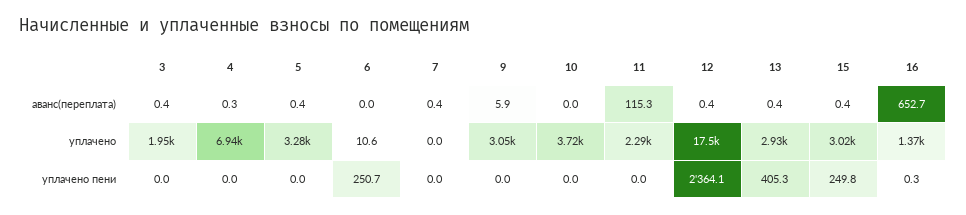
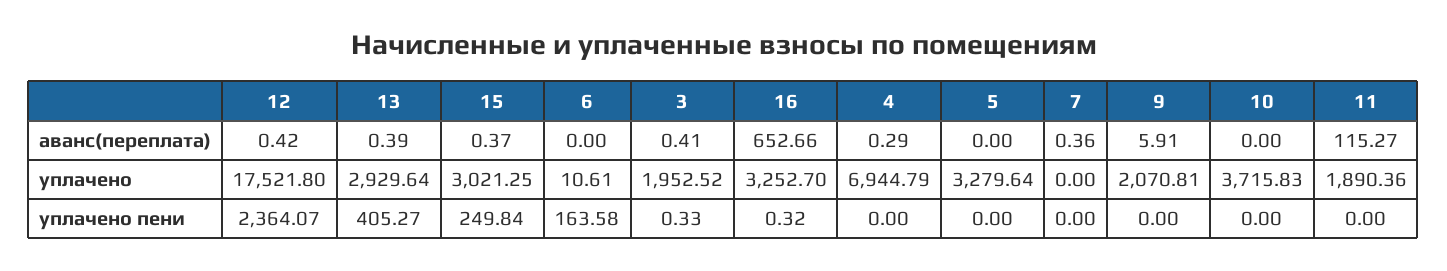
  {
    "3": {
      "аванс(переплата)": 0.41,
      "уплачено": 1952.52,
-     "уплачено пени": 0
+     "уплачено пени": 0.33
    },
    "4": {
      "аванс(переплата)": 0.29,
      "уплачено": 6944.79,
      "уплачено пени": 0
    },
    "5": {
-     "аванс(переплата)": 0.4,
+     "аванс(переплата)": 0,
      "уплачено": 3279.64,
      "уплачено пени": 0
    },
    "6": {
      "аванс(переплата)": 0,
      "уплачено": 10.61,
-     "уплачено пени": 250.7
+     "уплачено пени": 163.58
    },
    "7": {
      "аванс(переплата)": 0.36,
      "уплачено": 0,
      "уплачено пени": 0
    },
    "9": {
      "аванс(переплата)": 5.91,
-     "уплачено": 3050,
+     "уплачено": 2070.81,
      "уплачено пени": 0
    },
    "10": {
      "аванс(переплата)": 0,
      "уплачено": 3715.83,
      "уплачено пени": 0
    },
    "11": {
      "аванс(переплата)": 115.27,
-     "уплачено": 2290,
+     "уплачено": 1890.36,
      "уплачено пени": 0
    },
    "12": {
      "аванс(переплата)": 0.42,
      "уплачено": 17521.8,
      "уплачено пени": 2364.07
    },
    "13": {
      "аванс(переплата)": 0.39,
      "уплачено": 2929.64,
      "уплачено пени": 405.27
    },
    "15": {
      "аванс(переплата)": 0.37,
      "уплачено": 3021.25,
      "уплачено пени": 249.84
    },
    "16": {
      "аванс(переплата)": 652.66,
-     "уплачено": 1370,
+     "уплачено": 3252.7,
      "уплачено пени": 0.32
    }
  }

